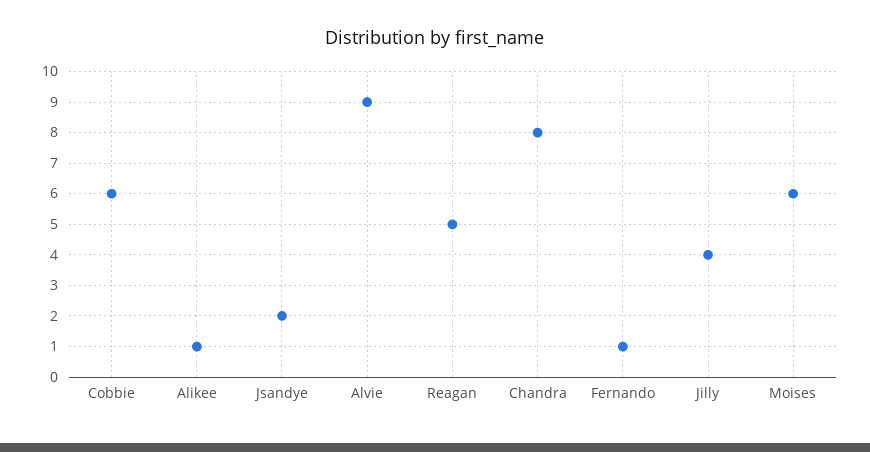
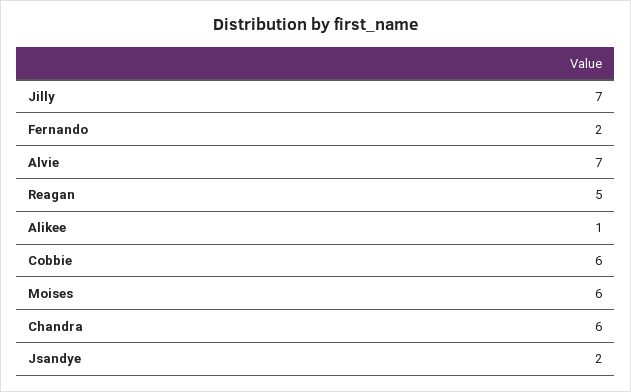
  {
    "Cobbie": 6,
    "Alikee": 1,
    "Jsandye": 2,
-   "Alvie": 9,
+   "Alvie": 7,
    "Reagan": 5,
-   "Chandra": 8,
+   "Chandra": 6,
-   "Fernando": 1,
+   "Fernando": 2,
-   "Jilly": 4,
+   "Jilly": 7,
    "Moises": 6
  }

